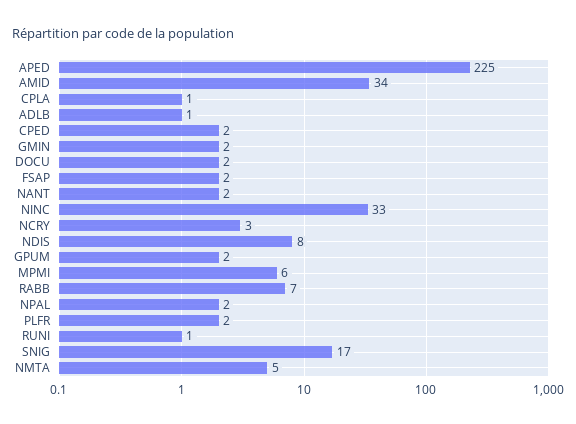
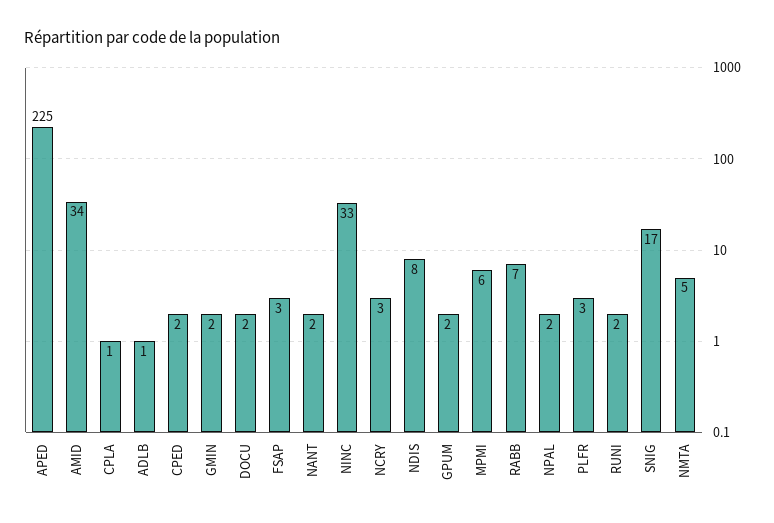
  {
    "APED": 225,
    "AMID": 34,
    "CPLA": 1,
    "ADLB": 1,
    "CPED": 2,
    "GMIN": 2,
    "DOCU": 2,
-   "FSAP": 2,
+   "FSAP": 3,
    "NANT": 2,
    "NINC": 33,
    "NCRY": 3,
    "NDIS": 8,
    "GPUM": 2,
    "MPMI": 6,
    "RABB": 7,
    "NPAL": 2,
-   "PLFR": 2,
+   "PLFR": 3,
-   "RUNI": 1,
+   "RUNI": 2,
    "SNIG": 17,
    "NMTA": 5
  }

